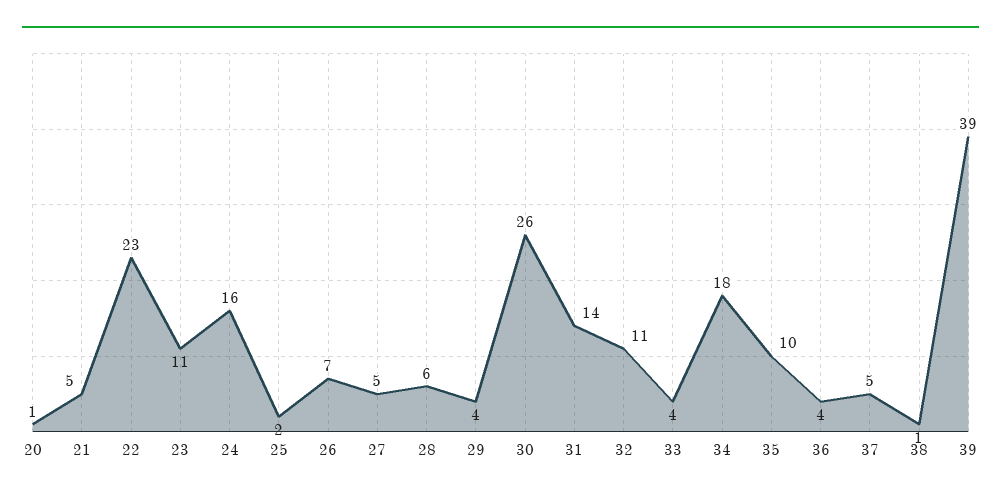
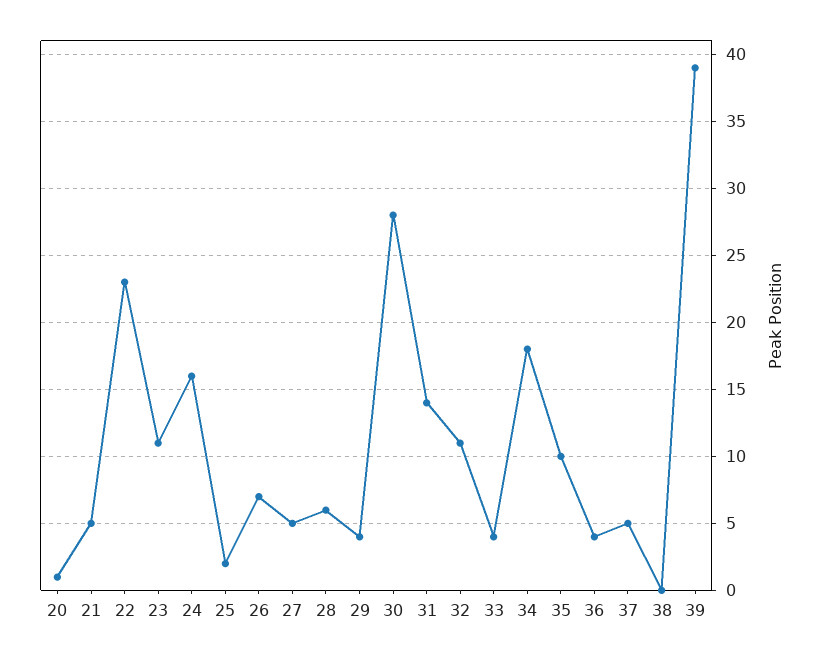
  {
    "20": 1,
    "21": 5,
    "22": 23,
    "23": 11,
    "24": 16,
    "25": 2,
    "26": 7,
    "27": 5,
    "28": 6,
    "29": 4,
-   "30": 26,
+   "30": 28,
    "31": 14,
    "32": 11,
    "33": 4,
    "34": 18,
    "35": 10,
    "36": 4,
    "37": 5,
-   "38": 1,
+   "38": 0,
    "39": 39
  }

